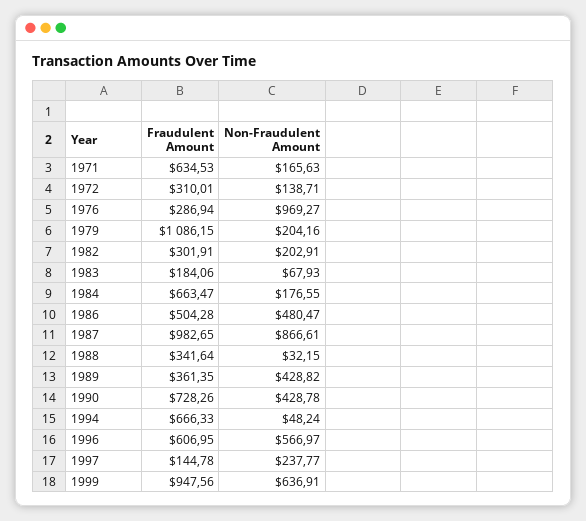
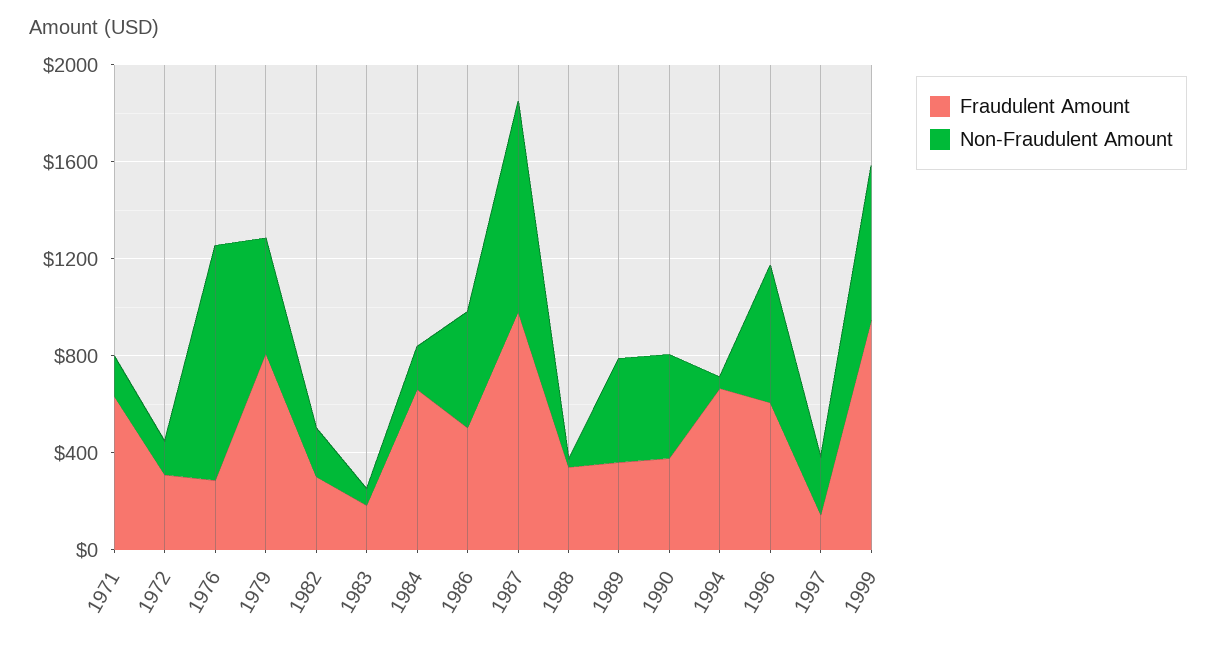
  {
    "Fraudulent Amount": {
      "1971": 634.53,
      "1972": 310.01,
      "1976": 286.94,
-     "1979": 1086.15,
+     "1979": 800,
      "1982": 301.91,
      "1983": 184.06,
      "1984": 663.47,
      "1986": 504.28,
      "1987": 982.65,
      "1988": 341.64,
      "1989": 361.35,
-     "1990": 728.26,
+     "1990": 400,
      "1994": 666.33,
      "1996": 606.95,
      "1997": 144.78,
      "1999": 947.56
    },
    "Non-Fraudulent Amount": {
      "1971": 165.63,
      "1972": 138.71,
      "1976": 969.27,
-     "1979": 204.16,
+     "1979": 500,
      "1982": 202.91,
      "1983": 67.93,
      "1984": 176.55,
      "1986": 480.47,
      "1987": 866.61,
      "1988": 32.15,
      "1989": 428.82,
      "1990": 428.78,
      "1994": 48.24,
      "1996": 566.97,
      "1997": 237.77,
      "1999": 636.91
    }
  }

